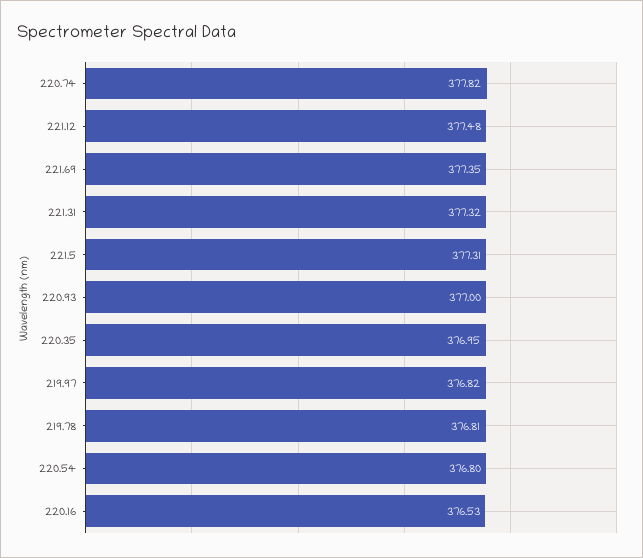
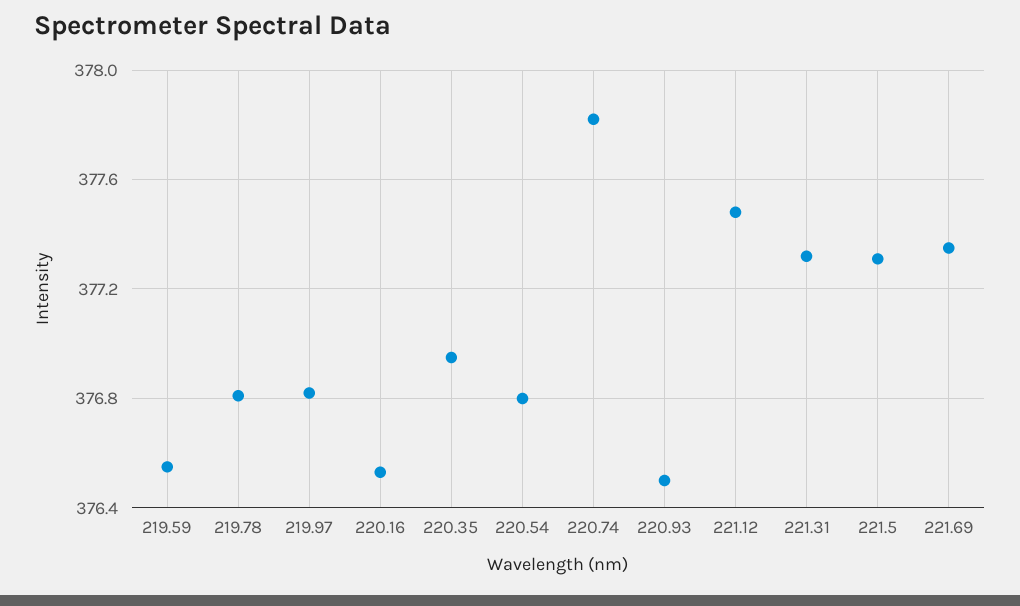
  {
    "220.74": 377.82,
    "221.12": 377.48,
    "221.69": 377.35,
    "221.31": 377.32,
    "221.5": 377.31,
-   "220.93": 377,
+   "220.93": 376.5,
    "220.35": 376.95,
    "219.97": 376.82,
    "219.78": 376.81,
    "220.54": 376.8,
-   "220.16": 376.53
+   "220.16": 376.53,
+   "219.59": 376.55
  }

